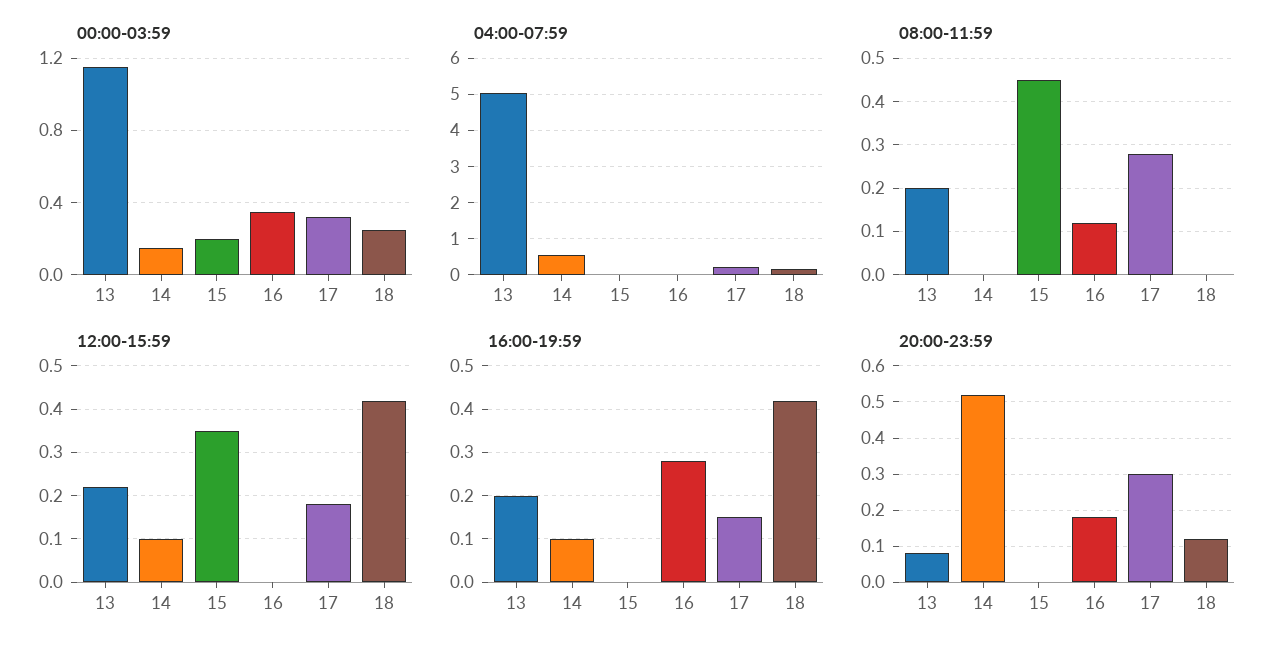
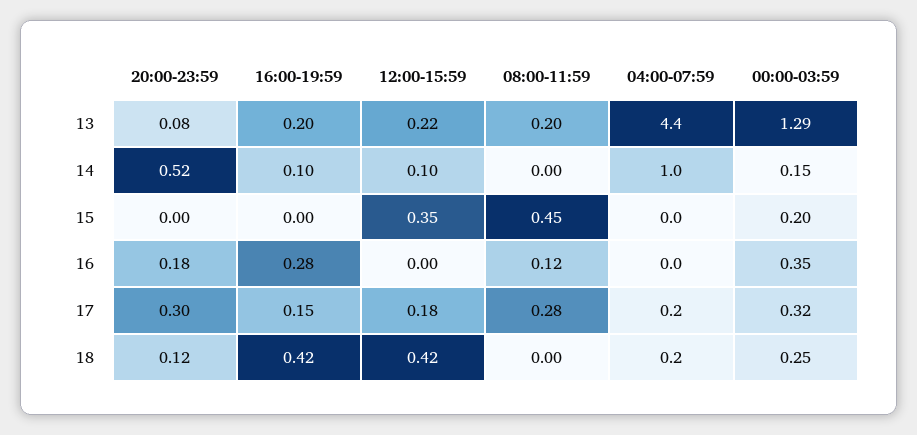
  {
    "00:00-03:59": {
-     "13": 1.15,
+     "13": 1.29,
      "14": 0.15,
      "15": 0.2,
      "16": 0.35,
      "17": 0.32,
      "18": 0.25
    },
    "04:00-07:59": {
-     "13": 5,
+     "13": 4.4,
-     "14": 0.6,
+     "14": 1,
      "15": 0,
      "16": 0,
      "17": 0.2,
      "18": 0.2
    },
    "08:00-11:59": {
      "13": 0.2,
      "14": 0,
      "15": 0.45,
      "16": 0.12,
      "17": 0.28,
      "18": 0
    },
    "12:00-15:59": {
      "13": 0.22,
      "14": 0.1,
      "15": 0.35,
      "16": 0,
      "17": 0.18,
      "18": 0.42
    },
    "16:00-19:59": {
      "13": 0.2,
      "14": 0.1,
      "15": 0,
      "16": 0.28,
      "17": 0.15,
      "18": 0.42
    },
    "20:00-23:59": {
      "13": 0.08,
      "14": 0.52,
      "15": 0,
      "16": 0.18,
      "17": 0.3,
      "18": 0.12
    }
  }

